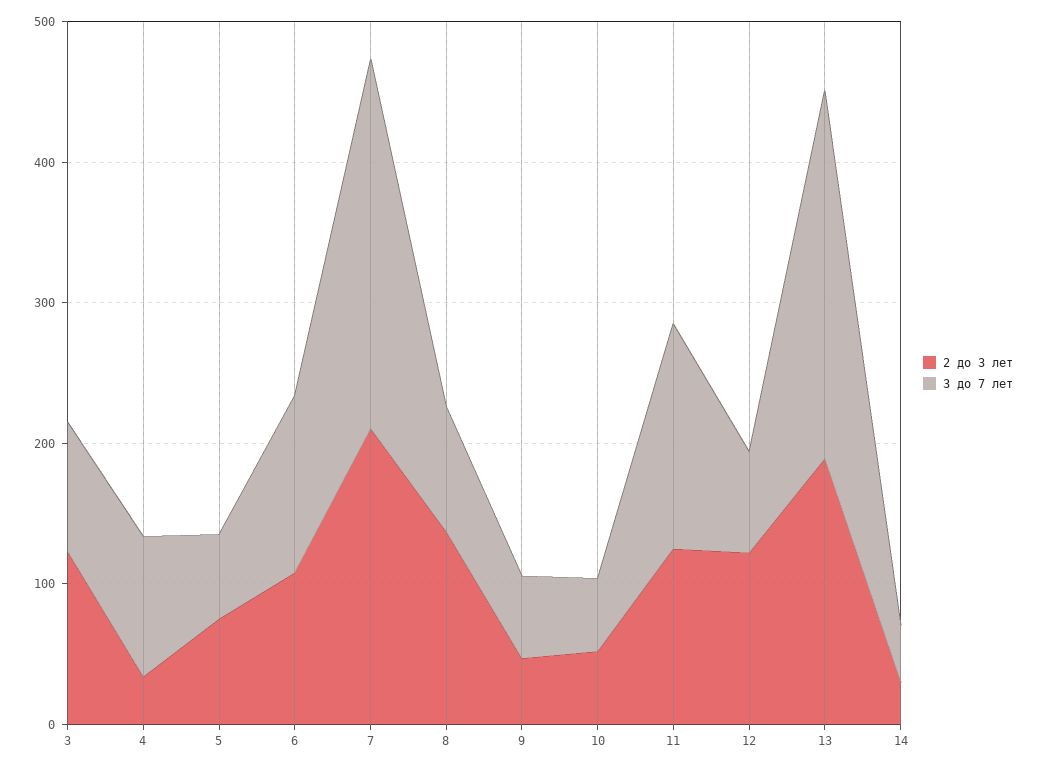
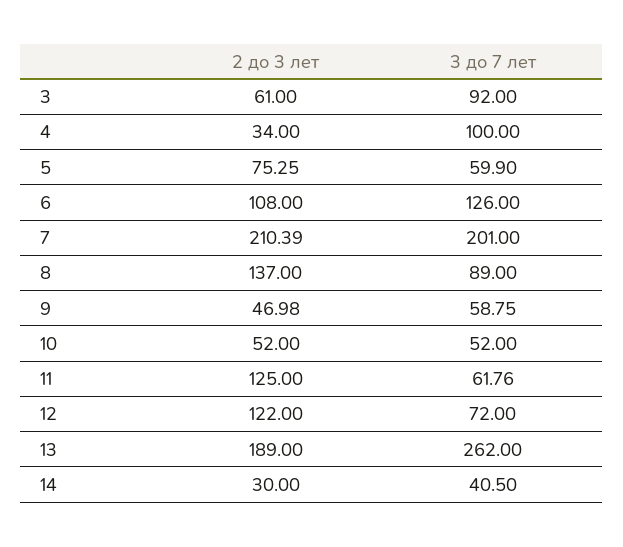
  {
    "2 до 3 лет": {
-     "3": 120,
+     "3": 61,
      "4": 34,
      "5": 75.25,
      "6": 108,
      "7": 210.39,
      "8": 137,
      "9": 46.98,
      "10": 52,
      "11": 125,
      "12": 122,
      "13": 189,
      "14": 30
    },
    "3 до 7 лет": {
      "3": 92,
      "4": 100,
      "5": 59.9,
      "6": 126,
-     "7": 260,
+     "7": 201,
      "8": 89,
      "9": 58.75,
      "10": 52,
-     "11": 160,
+     "11": 61.76,
      "12": 72,
      "13": 262,
      "14": 40.5
    }
  }

